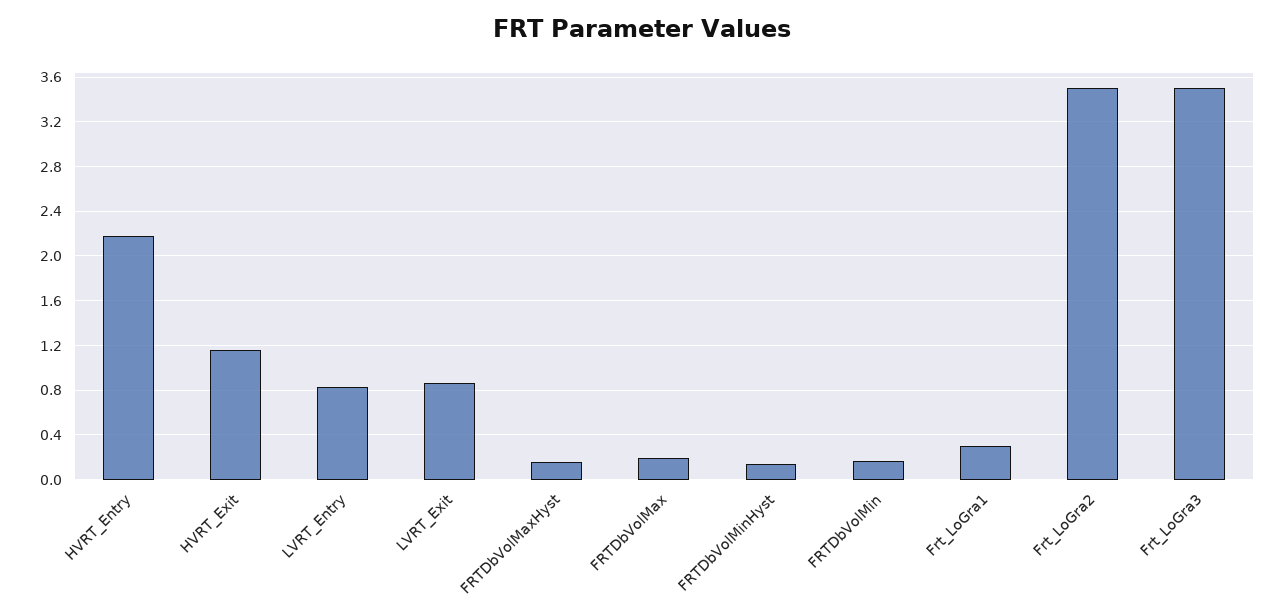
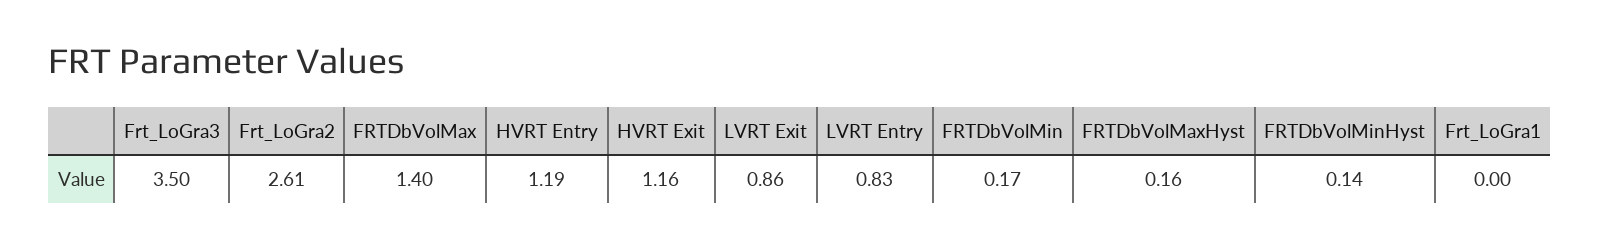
  {
-   "HVRT_Entry": 2.2,
+   "HVRT_Entry": 1.19,
    "HVRT_Exit": 1.16,
    "LVRT_Entry": 0.83,
    "LVRT_Exit": 0.86,
    "FRTDbVolMaxHyst": 0.16,
-   "FRTDbVolMax": 0.2,
+   "FRTDbVolMax": 1.4,
    "FRTDbVolMinHyst": 0.14,
    "FRTDbVolMin": 0.17,
-   "Frt_LoGra1": 0.3,
+   "Frt_LoGra1": 0,
-   "Frt_LoGra2": 3.5,
+   "Frt_LoGra2": 2.61,
    "Frt_LoGra3": 3.5
  }

